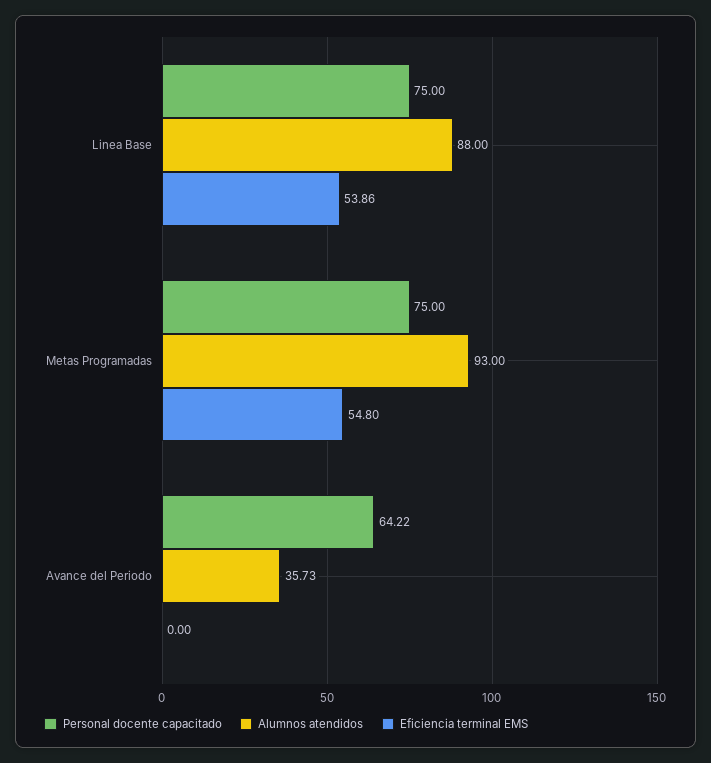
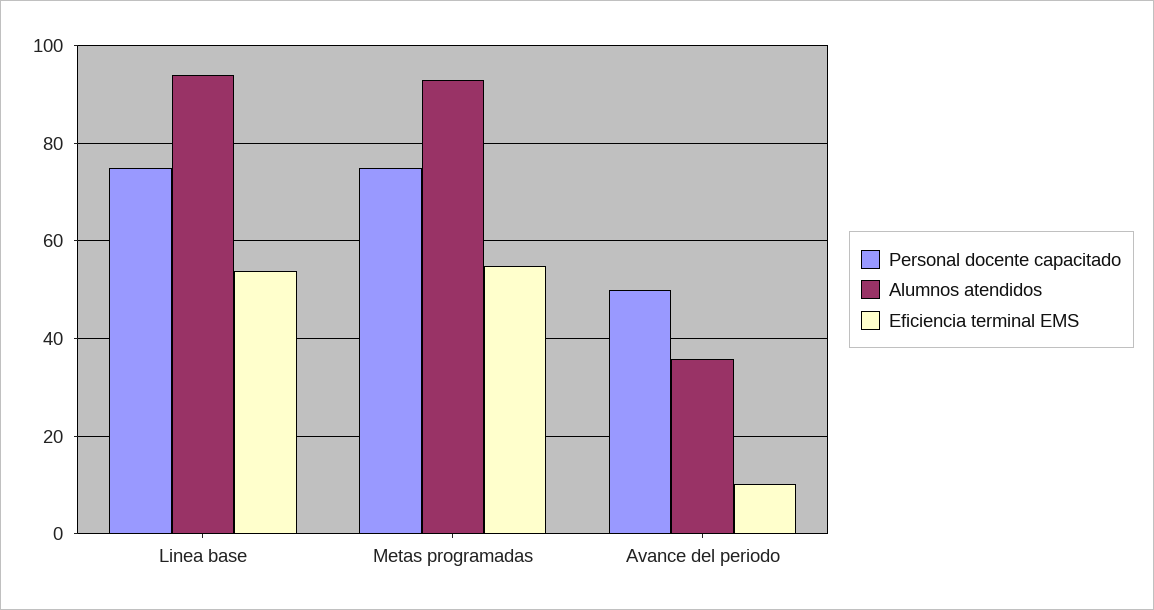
  {
    "Personal docente capacitado": {
      "Linea Base": 75,
      "Metas Programadas": 75,
-     "Avance del Periodo": 64.22
+     "Avance del Periodo": 50
    },
    "Alumnos atendidos": {
-     "Linea Base": 88,
+     "Linea Base": 94,
      "Metas Programadas": 93,
      "Avance del Periodo": 35.73
    },
    "Eficiencia terminal EMS": {
      "Linea Base": 53.86,
      "Metas Programadas": 54.8,
-     "Avance del Periodo": 0
+     "Avance del Periodo": 10
    }
  }

